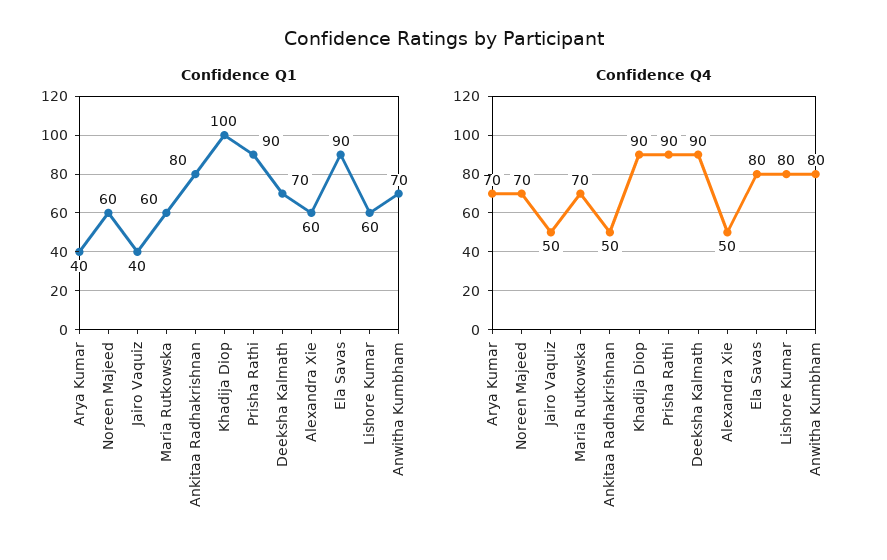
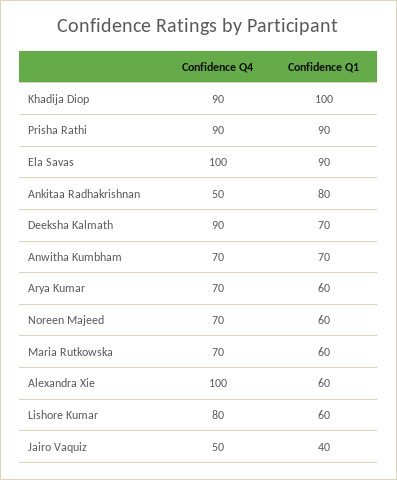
  {
    "Confidence Q1": {
-     "Arya Kumar": 40,
+     "Arya Kumar": 60,
      "Noreen Majeed": 60,
      "Jairo Vaquiz": 40,
      "Maria Rutkowska": 60,
      "Ankitaa Radhakrishnan": 80,
      "Khadija Diop": 100,
      "Prisha Rathi": 90,
      "Deeksha Kalmath": 70,
      "Alexandra Xie": 60,
      "Ela Savas": 90,
      "Lishore Kumar": 60,
      "Anwitha Kumbham": 70
    },
    "Confidence Q4": {
      "Arya Kumar": 70,
      "Noreen Majeed": 70,
      "Jairo Vaquiz": 50,
      "Maria Rutkowska": 70,
      "Ankitaa Radhakrishnan": 50,
      "Khadija Diop": 90,
      "Prisha Rathi": 90,
      "Deeksha Kalmath": 90,
-     "Alexandra Xie": 50,
+     "Alexandra Xie": 100,
-     "Ela Savas": 80,
+     "Ela Savas": 100,
      "Lishore Kumar": 80,
-     "Anwitha Kumbham": 80
+     "Anwitha Kumbham": 70
    }
  }

